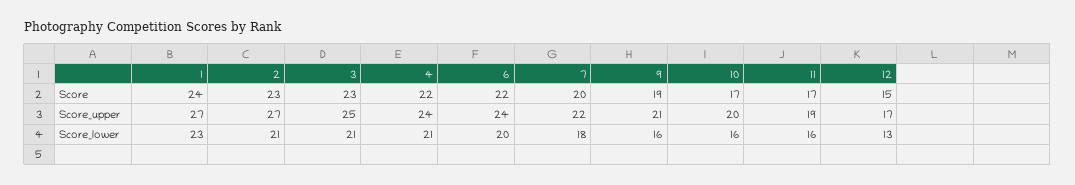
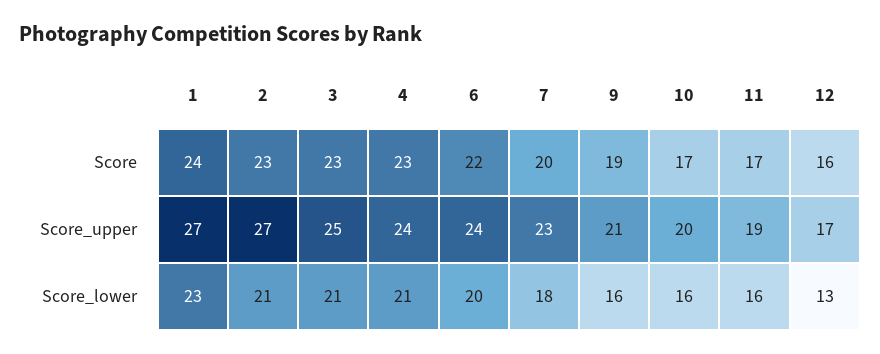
  {
    "1": {
      "Score": 24,
      "Score_upper": 27,
      "Score_lower": 23
    },
    "2": {
      "Score": 23,
      "Score_upper": 27,
      "Score_lower": 21
    },
    "3": {
      "Score": 23,
      "Score_upper": 25,
      "Score_lower": 21
    },
    "4": {
-     "Score": 22,
+     "Score": 23,
      "Score_upper": 24,
      "Score_lower": 21
    },
    "6": {
      "Score": 22,
      "Score_upper": 24,
      "Score_lower": 20
    },
    "7": {
      "Score": 20,
-     "Score_upper": 22,
+     "Score_upper": 23,
      "Score_lower": 18
    },
    "9": {
      "Score": 19,
      "Score_upper": 21,
      "Score_lower": 16
    },
    "10": {
      "Score": 17,
      "Score_upper": 20,
      "Score_lower": 16
    },
    "11": {
      "Score": 17,
      "Score_upper": 19,
      "Score_lower": 16
    },
    "12": {
-     "Score": 15,
+     "Score": 16,
      "Score_upper": 17,
      "Score_lower": 13
    }
  }

